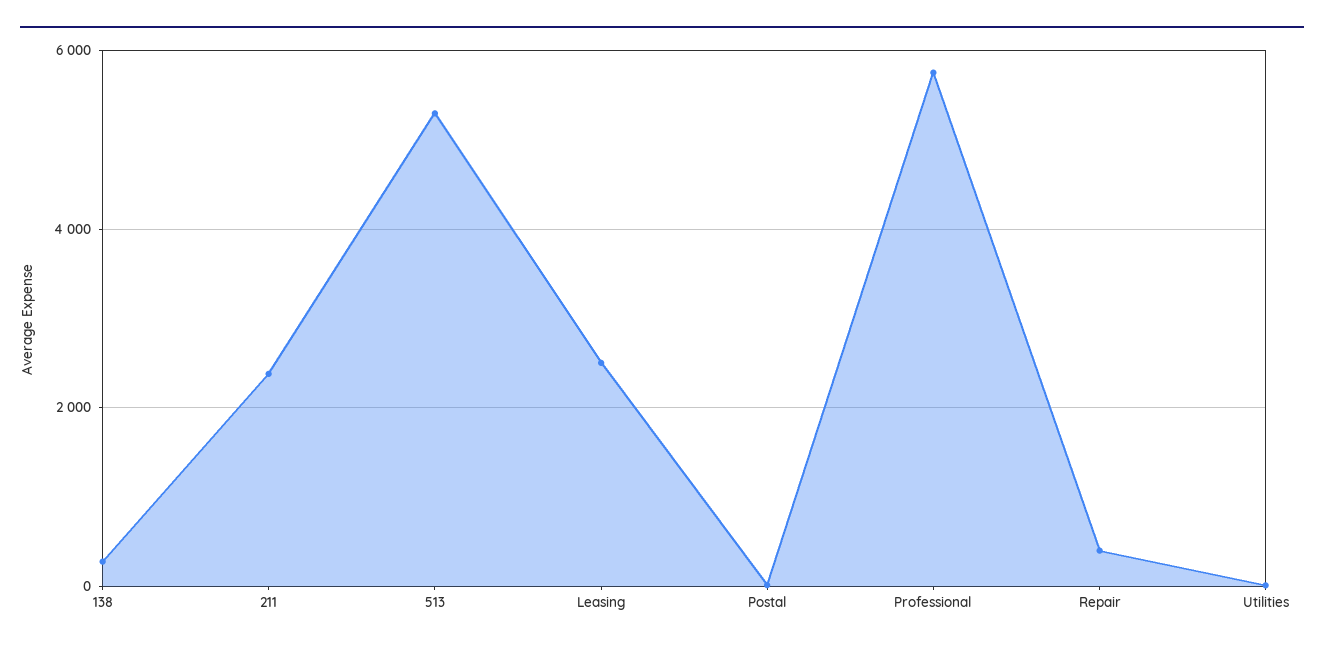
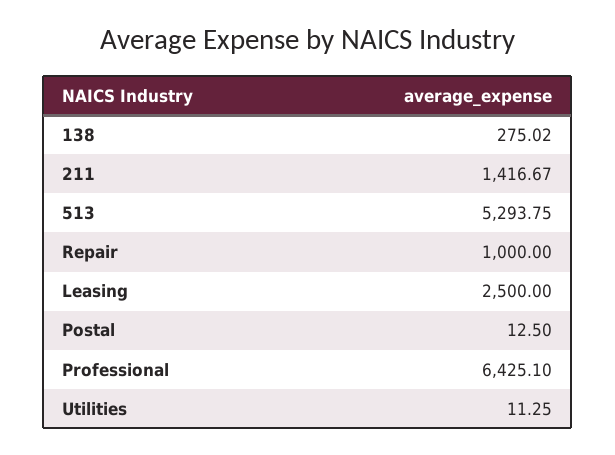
  {
    "138": 275.02,
-   "211": 2400,
+   "211": 1416.67,
    "513": 5293.75,
    "Leasing": 2500,
    "Postal": 12.5,
-   "Professional": 5800,
+   "Professional": 6425.1,
-   "Repair": 400,
+   "Repair": 1000,
    "Utilities": 11.25
  }

